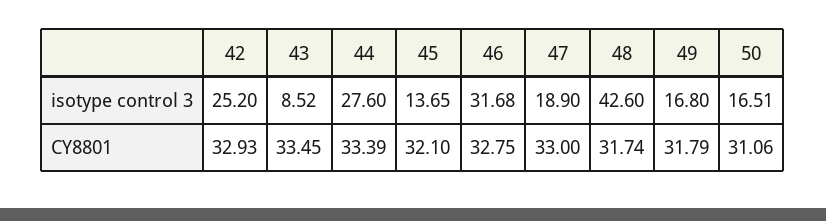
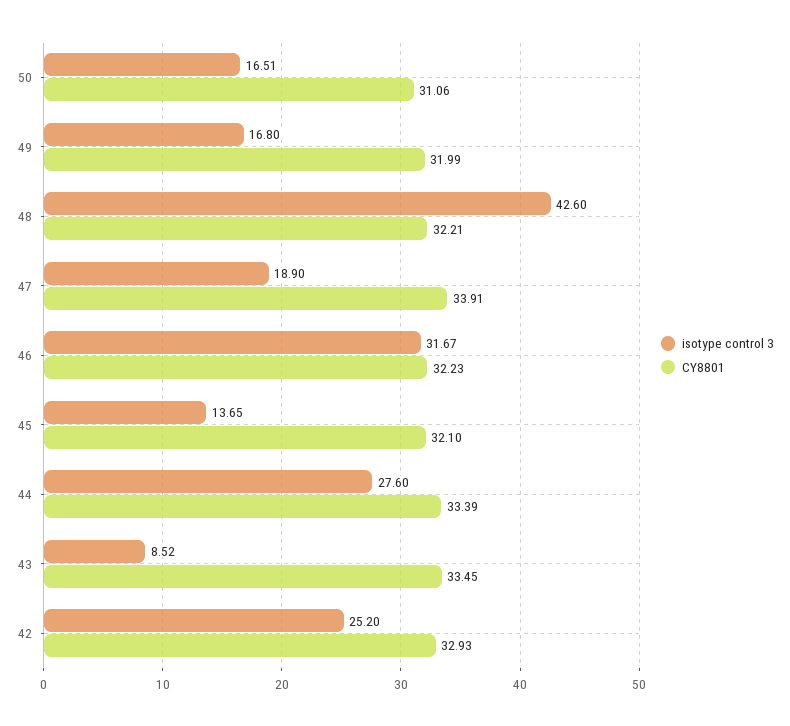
  {
    "isotype control 3": {
      "42": 25.2,
      "43": 8.52,
      "44": 27.6,
      "45": 13.65,
-     "46": 31.68,
+     "46": 31.67,
      "47": 18.9,
      "48": 42.6,
      "49": 16.8,
      "50": 16.51
    },
    "CY8801": {
      "42": 32.93,
      "43": 33.45,
      "44": 33.39,
      "45": 32.1,
-     "46": 32.75,
+     "46": 32.23,
-     "47": 33,
+     "47": 33.91,
-     "48": 31.74,
+     "48": 32.21,
-     "49": 31.79,
+     "49": 31.99,
      "50": 31.06
    }
  }

